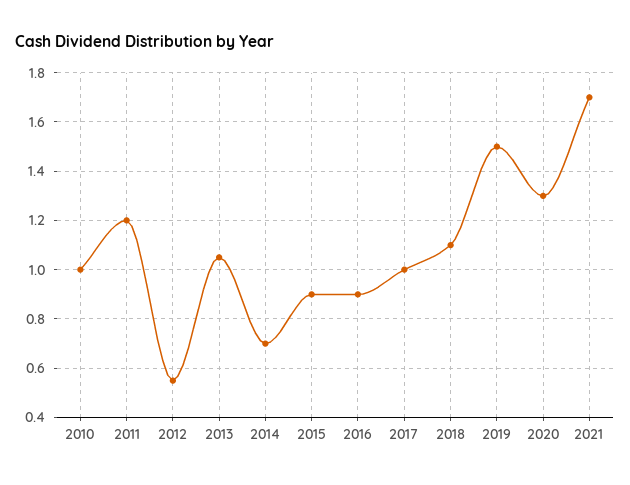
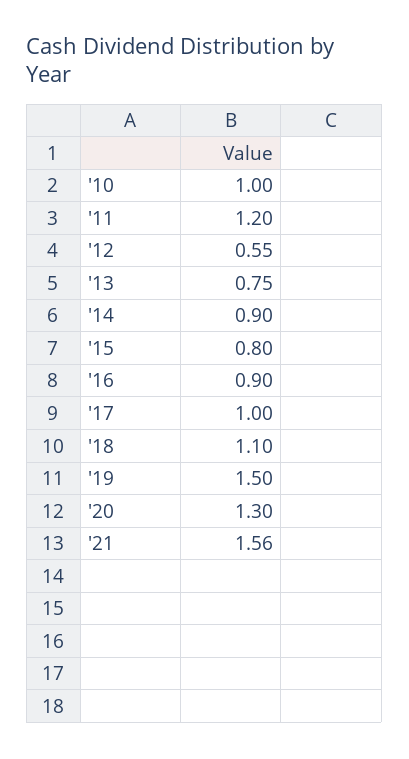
  {
    "2010": 1,
    "2011": 1.2,
    "2012": 0.55,
-   "2013": 1.05,
+   "2013": 0.75,
-   "2014": 0.7,
+   "2014": 0.9,
-   "2015": 0.9,
+   "2015": 0.8,
    "2016": 0.9,
    "2017": 1,
    "2018": 1.1,
    "2019": 1.5,
    "2020": 1.3,
-   "2021": 1.7
+   "2021": 1.56
  }

